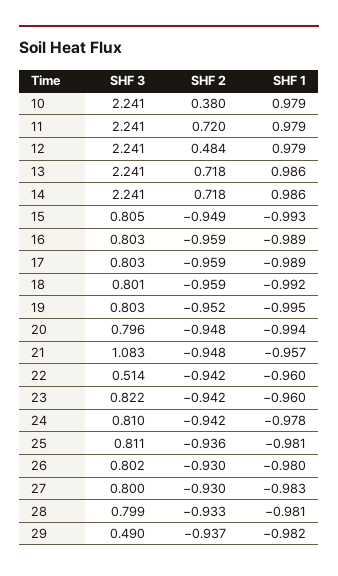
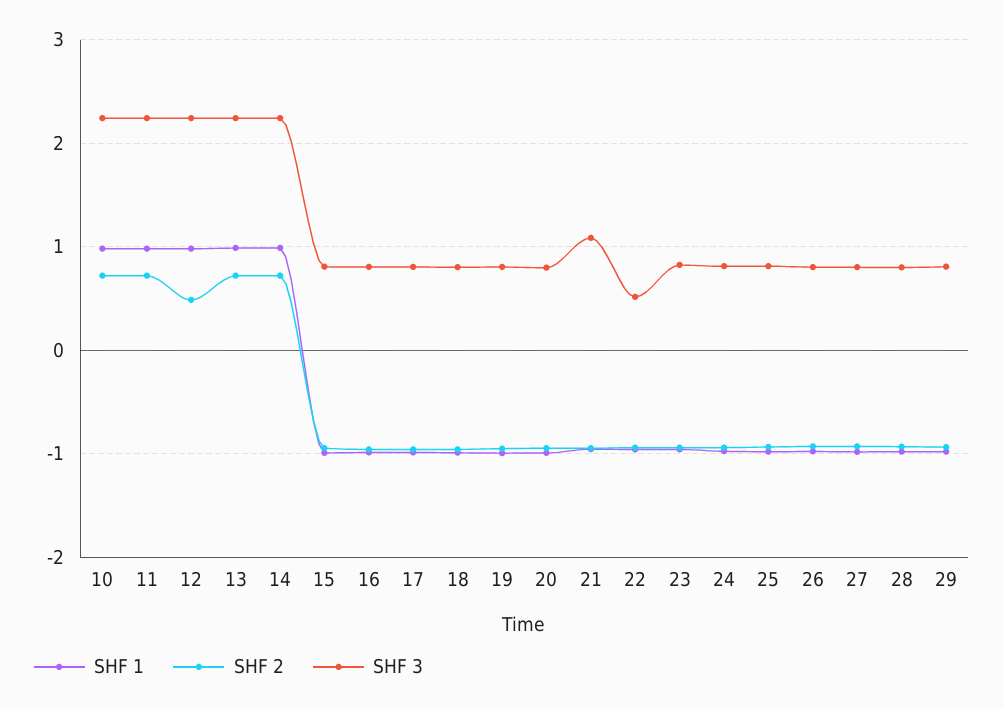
  {
    "SHF 3": {
      "10": 2.241,
      "11": 2.241,
      "12": 2.241,
      "13": 2.241,
      "14": 2.241,
      "15": 0.805,
      "16": 0.803,
      "17": 0.803,
      "18": 0.801,
      "19": 0.803,
      "20": 0.796,
      "21": 1.083,
      "22": 0.514,
      "23": 0.822,
      "24": 0.81,
      "25": 0.811,
      "26": 0.802,
      "27": 0.8,
      "28": 0.799,
-     "29": 0.49
+     "29": 0.8
    },
    "SHF 2": {
-     "10": 0.38,
+     "10": 0.7,
      "11": 0.72,
      "12": 0.484,
      "13": 0.718,
      "14": 0.718,
      "15": -0.949,
      "16": -0.959,
      "17": -0.959,
      "18": -0.959,
      "19": -0.952,
      "20": -0.948,
      "21": -0.948,
      "22": -0.942,
      "23": -0.942,
      "24": -0.942,
      "25": -0.936,
      "26": -0.93,
      "27": -0.93,
      "28": -0.933,
      "29": -0.937
    },
    "SHF 1": {
      "10": 0.979,
      "11": 0.979,
      "12": 0.979,
      "13": 0.986,
      "14": 0.986,
      "15": -0.993,
      "16": -0.989,
      "17": -0.989,
      "18": -0.992,
      "19": -0.995,
      "20": -0.994,
      "21": -0.957,
      "22": -0.96,
      "23": -0.96,
      "24": -0.978,
      "25": -0.981,
      "26": -0.98,
      "27": -0.983,
      "28": -0.981,
      "29": -0.982
    }
  }

